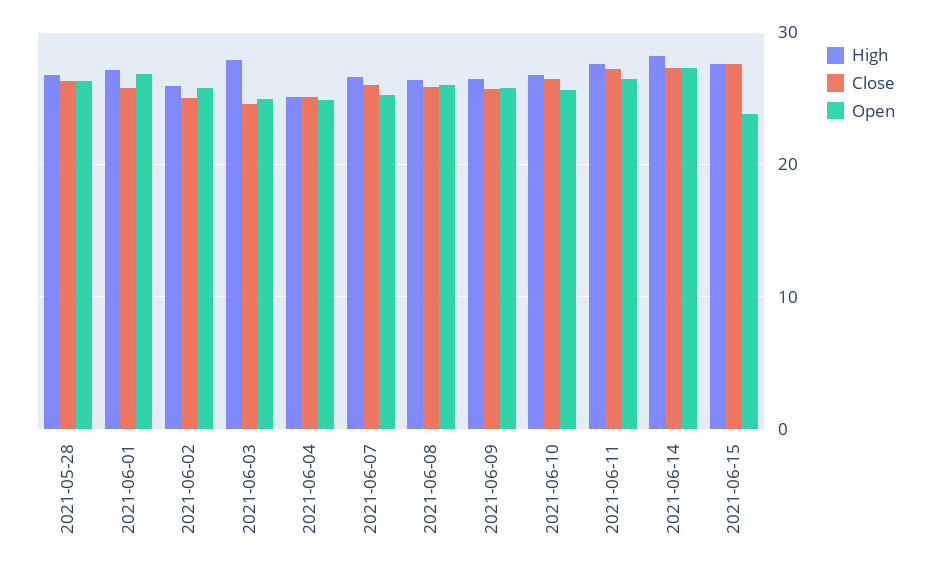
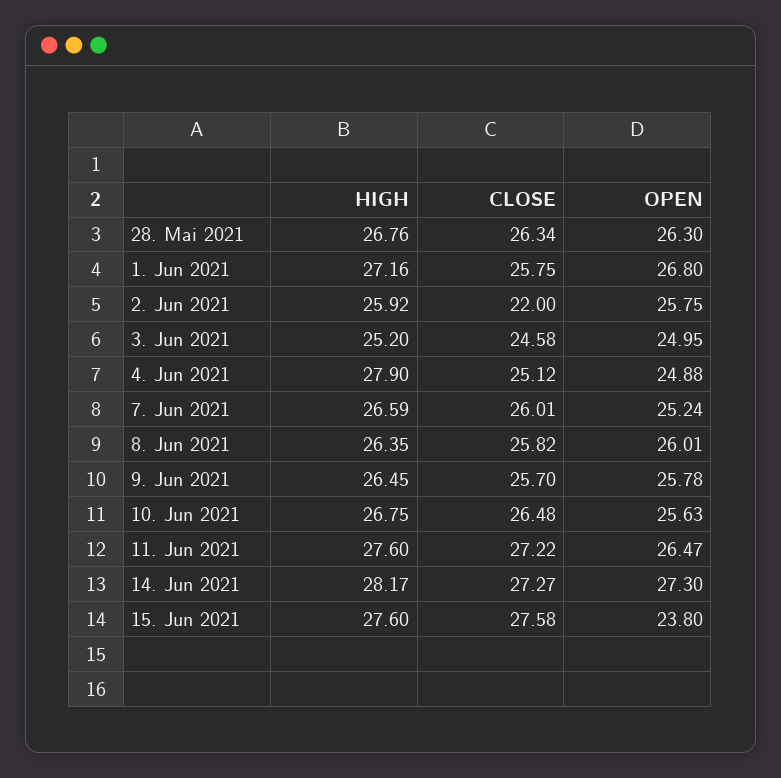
  {
    "High": {
      "2021-05-28": 26.76,
      "2021-06-01": 27.16,
      "2021-06-02": 25.92,
-     "2021-06-03": 28,
+     "2021-06-03": 25.2,
-     "2021-06-04": 25,
+     "2021-06-04": 27.9,
      "2021-06-07": 26.59,
      "2021-06-08": 26.35,
      "2021-06-09": 26.45,
      "2021-06-10": 26.75,
      "2021-06-11": 27.6,
      "2021-06-14": 28.17,
      "2021-06-15": 27.6
    },
    "Close": {
      "2021-05-28": 26.34,
      "2021-06-01": 25.75,
-     "2021-06-02": 25,
+     "2021-06-02": 22,
      "2021-06-03": 24.58,
      "2021-06-04": 25.12,
      "2021-06-07": 26.01,
      "2021-06-08": 25.82,
      "2021-06-09": 25.7,
      "2021-06-10": 26.48,
      "2021-06-11": 27.22,
      "2021-06-14": 27.27,
      "2021-06-15": 27.58
    },
    "Open": {
      "2021-05-28": 26.3,
      "2021-06-01": 26.8,
      "2021-06-02": 25.75,
      "2021-06-03": 24.95,
      "2021-06-04": 24.88,
      "2021-06-07": 25.24,
      "2021-06-08": 26.01,
      "2021-06-09": 25.78,
      "2021-06-10": 25.63,
      "2021-06-11": 26.47,
      "2021-06-14": 27.3,
      "2021-06-15": 23.8
    }
  }

